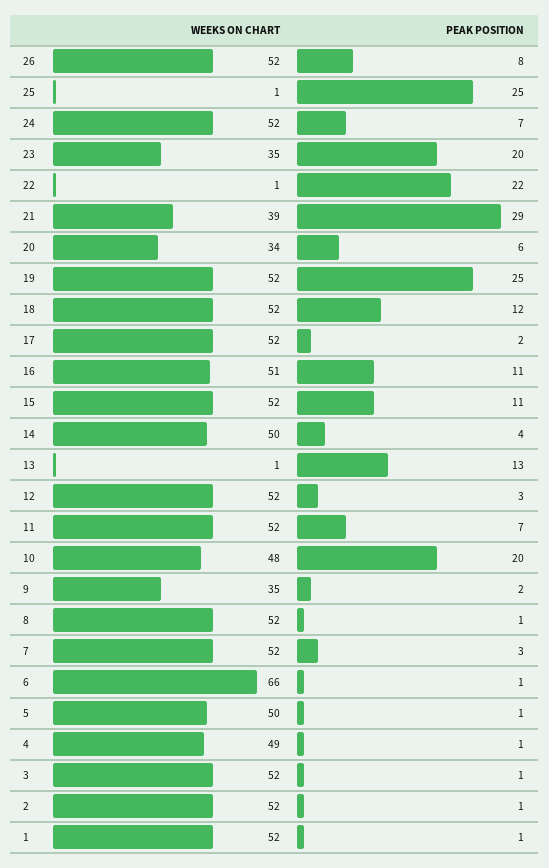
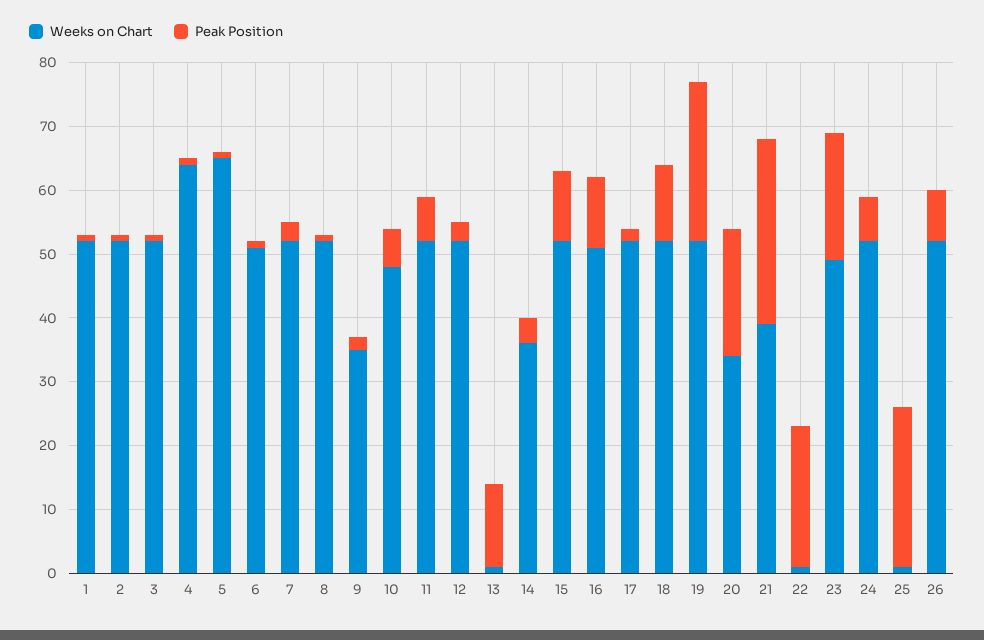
  {
    "WEEKS ON CHART": {
      "26": 52,
      "25": 1,
      "24": 52,
-     "23": 35,
+     "23": 50,
      "22": 1,
      "21": 39,
      "20": 34,
      "19": 52,
      "18": 52,
      "17": 52,
      "16": 51,
      "15": 52,
-     "14": 50,
+     "14": 35,
      "13": 1,
      "12": 52,
      "11": 52,
      "10": 48,
      "9": 35,
      "8": 52,
      "7": 52,
-     "6": 66,
+     "6": 50,
-     "5": 50,
+     "5": 65,
-     "4": 49,
+     "4": 65,
      "3": 52,
      "2": 52,
      "1": 52
    },
    "PEAK POSITION": {
      "26": 8,
      "25": 25,
      "24": 7,
      "23": 20,
      "22": 22,
      "21": 29,
-     "20": 6,
+     "20": 20,
      "19": 25,
      "18": 12,
      "17": 2,
      "16": 11,
      "15": 11,
      "14": 4,
      "13": 13,
      "12": 3,
      "11": 7,
-     "10": 20,
+     "10": 5,
      "9": 2,
      "8": 1,
      "7": 3,
      "6": 1,
      "5": 1,
      "4": 1,
      "3": 1,
      "2": 1,
      "1": 1
    }
  }

